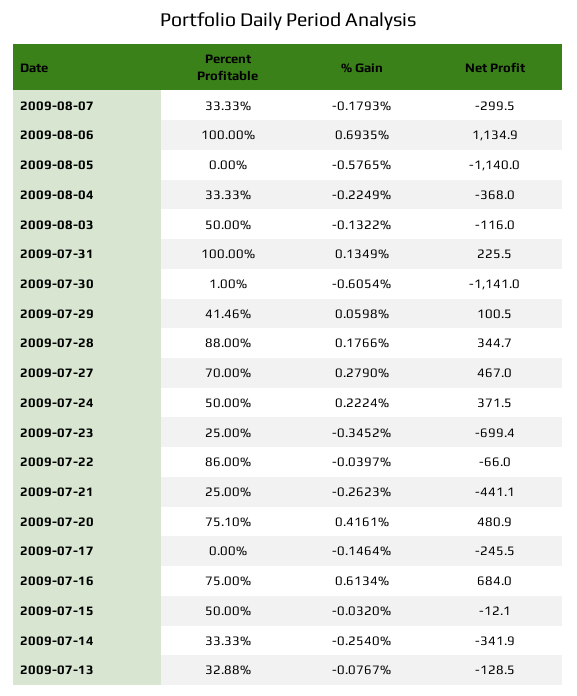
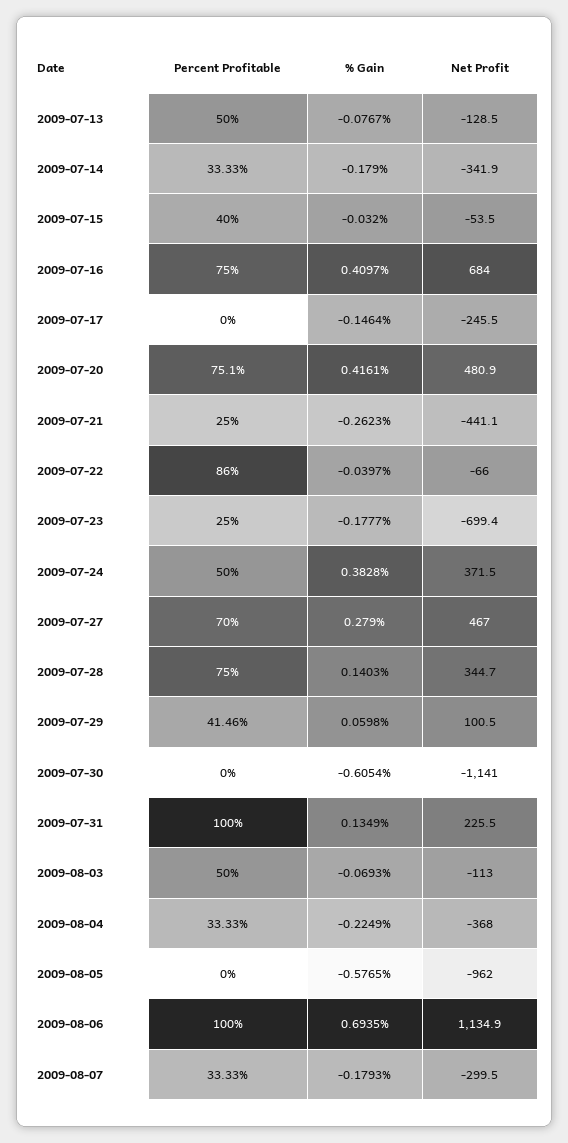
  {
    "Percent Profitable": {
      "2009-08-07": 33.33,
      "2009-08-06": 100,
      "2009-08-05": 0,
      "2009-08-04": 33.33,
      "2009-08-03": 50,
      "2009-07-31": 100,
-     "2009-07-30": 1,
+     "2009-07-30": 0,
      "2009-07-29": 41.46,
-     "2009-07-28": 88,
+     "2009-07-28": 75,
      "2009-07-27": 70,
      "2009-07-24": 50,
      "2009-07-23": 25,
      "2009-07-22": 86,
      "2009-07-21": 25,
      "2009-07-20": 75.1,
      "2009-07-17": 0,
      "2009-07-16": 75,
-     "2009-07-15": 50,
+     "2009-07-15": 40,
      "2009-07-14": 33.33,
-     "2009-07-13": 32.88
+     "2009-07-13": 50
    },
    "% Gain": {
      "2009-08-07": -0.1793,
      "2009-08-06": 0.6935,
      "2009-08-05": -0.5765,
      "2009-08-04": -0.2249,
-     "2009-08-03": -0.1322,
+     "2009-08-03": -0.0693,
      "2009-07-31": 0.1349,
      "2009-07-30": -0.6054,
      "2009-07-29": 0.0598,
-     "2009-07-28": 0.1766,
+     "2009-07-28": 0.1403,
      "2009-07-27": 0.279,
-     "2009-07-24": 0.2224,
+     "2009-07-24": 0.3828,
-     "2009-07-23": -0.3452,
+     "2009-07-23": -0.1777,
      "2009-07-22": -0.0397,
      "2009-07-21": -0.2623,
      "2009-07-20": 0.4161,
      "2009-07-17": -0.1464,
-     "2009-07-16": 0.6134,
+     "2009-07-16": 0.4097,
      "2009-07-15": -0.032,
-     "2009-07-14": -0.254,
+     "2009-07-14": -0.179,
      "2009-07-13": -0.0767
    },
    "Net Profit": {
      "2009-08-07": -299.5,
      "2009-08-06": 1134.9,
-     "2009-08-05": -1140,
+     "2009-08-05": -962,
      "2009-08-04": -368,
-     "2009-08-03": -116,
+     "2009-08-03": -113,
      "2009-07-31": 225.5,
      "2009-07-30": -1141,
      "2009-07-29": 100.5,
      "2009-07-28": 344.7,
      "2009-07-27": 467,
      "2009-07-24": 371.5,
      "2009-07-23": -699.4,
      "2009-07-22": -66,
      "2009-07-21": -441.1,
      "2009-07-20": 480.9,
      "2009-07-17": -245.5,
      "2009-07-16": 684,
-     "2009-07-15": -12.1,
+     "2009-07-15": -53.5,
      "2009-07-14": -341.9,
      "2009-07-13": -128.5
    }
  }

